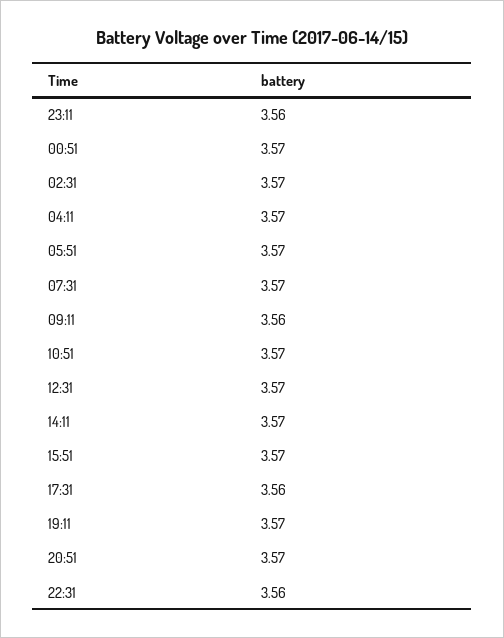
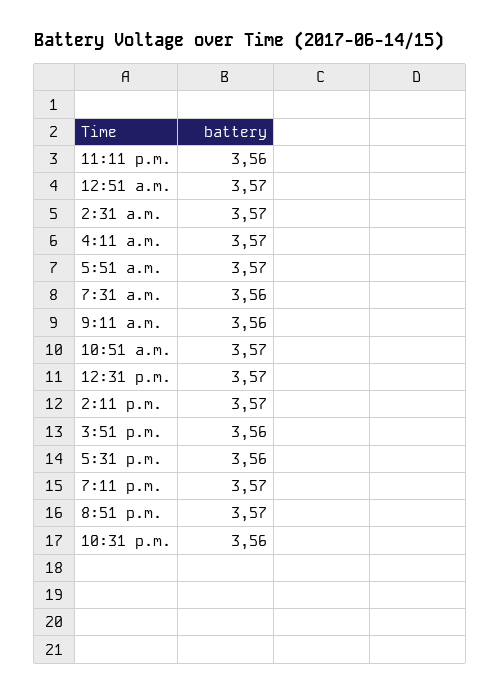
  {
    "23:11": 3.56,
    "00:51": 3.57,
    "02:31": 3.57,
    "04:11": 3.57,
    "05:51": 3.57,
-   "07:31": 3.57,
+   "07:31": 3.56,
    "09:11": 3.56,
    "10:51": 3.57,
    "12:31": 3.57,
    "14:11": 3.57,
-   "15:51": 3.57,
+   "15:51": 3.56,
    "17:31": 3.56,
    "19:11": 3.57,
    "20:51": 3.57,
    "22:31": 3.56
  }

